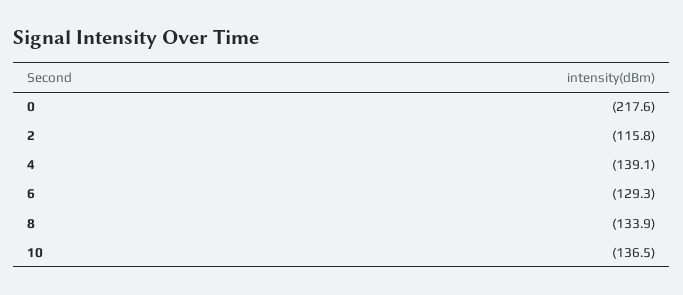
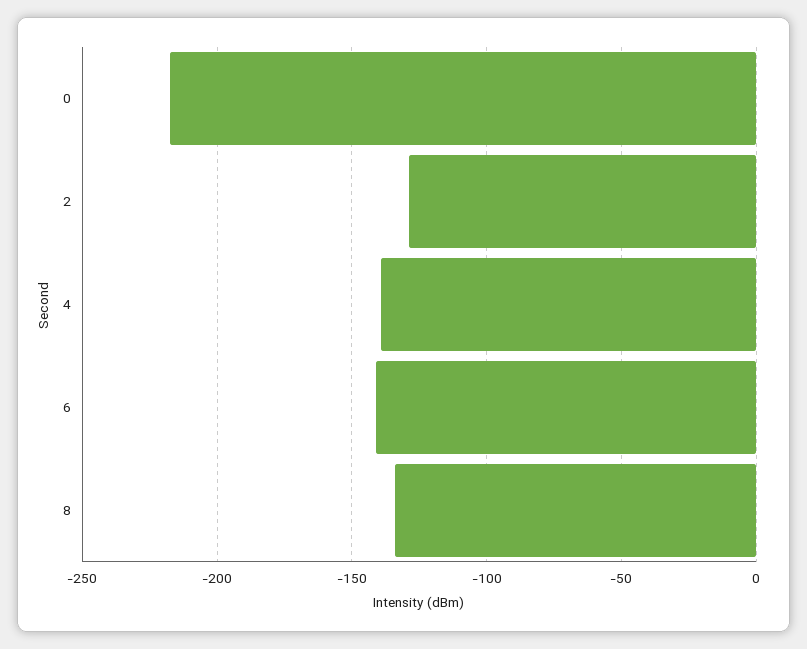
  {
    "0": -217.6,
-   "2": -115.8,
+   "2": -130,
    "4": -139.1,
-   "6": -129.3,
+   "6": -140,
-   "8": -133.9,
+   "8": -133.9
-   "10": -136.5
  }

